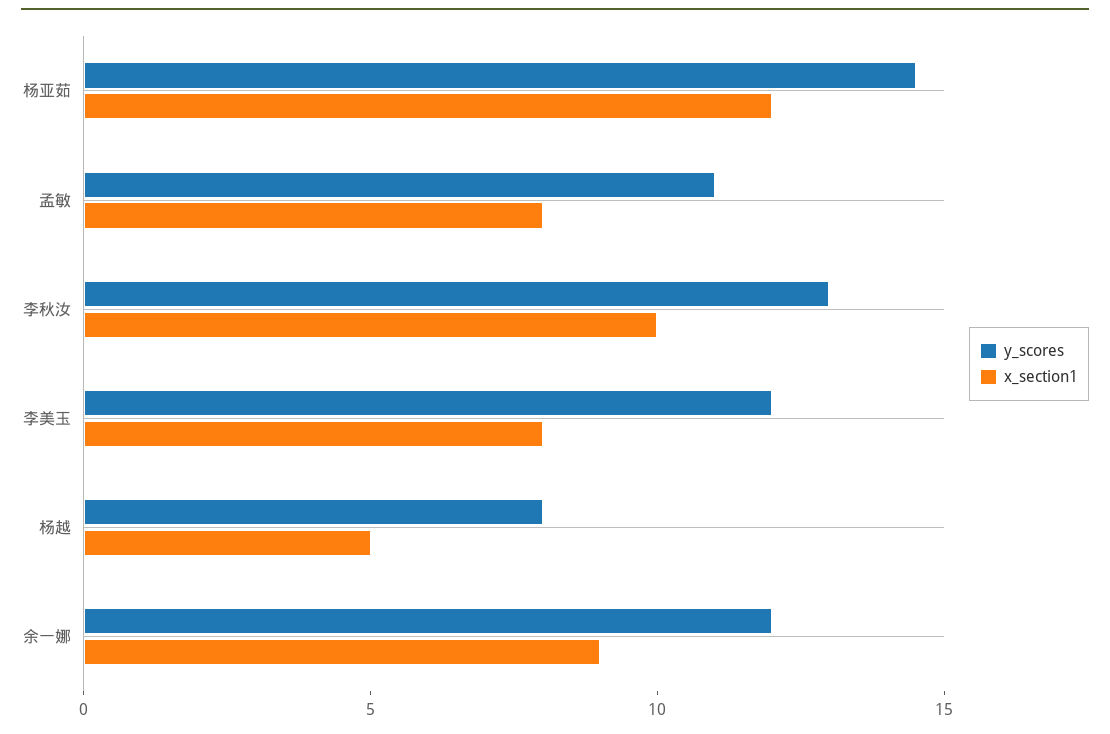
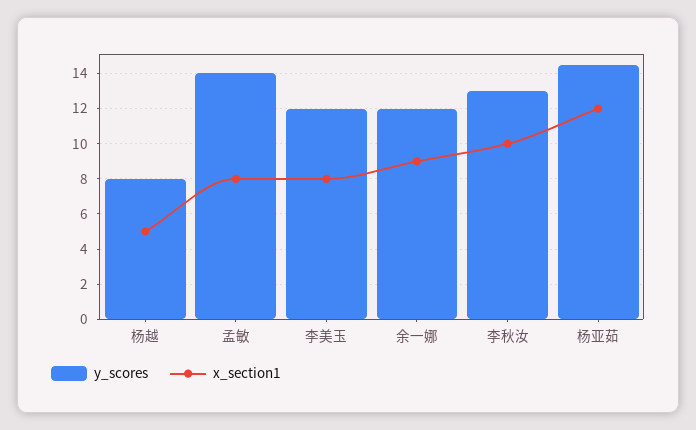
  {
    "y_scores": {
      "杨亚茹": 14.5,
-     "孟敏": 11,
+     "孟敏": 14,
      "李秋汝": 13,
      "李美玉": 12,
      "杨越": 8,
      "余一娜": 12
    },
    "x_section1": {
      "杨亚茹": 12,
      "孟敏": 8,
      "李秋汝": 10,
      "李美玉": 8,
      "杨越": 5,
      "余一娜": 9
    }
  }

